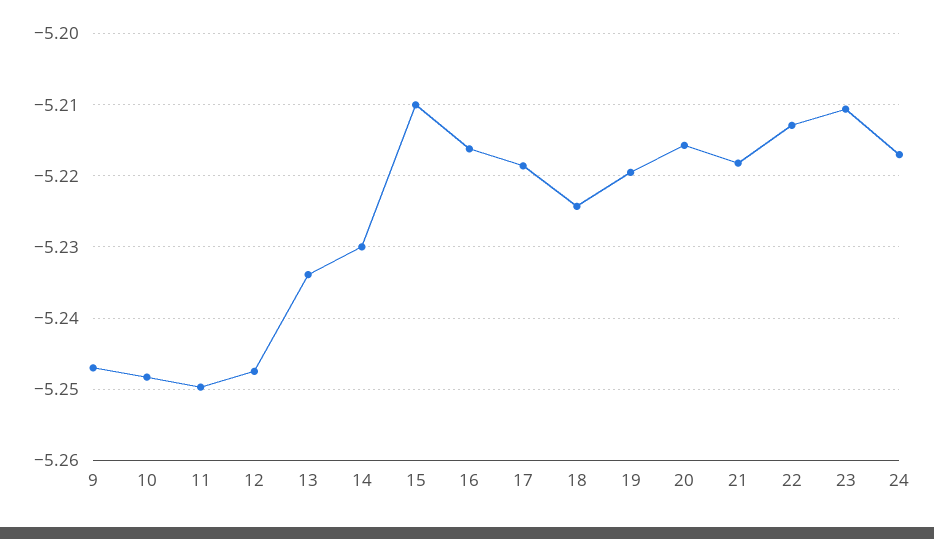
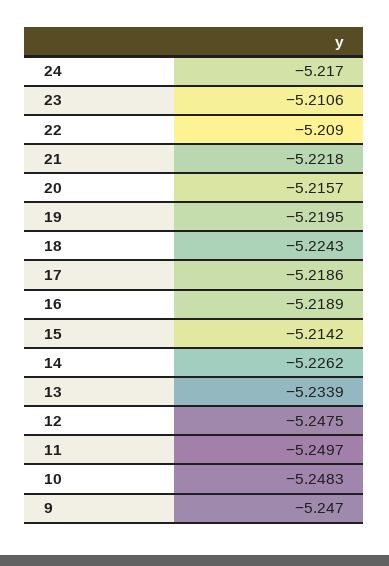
  {
    "9": -5.247,
    "10": -5.2483,
    "11": -5.2497,
    "12": -5.2475,
    "13": -5.2339,
-   "14": -5.23,
+   "14": -5.2262,
-   "15": -5.21,
+   "15": -5.2142,
-   "16": -5.216,
+   "16": -5.2189,
    "17": -5.2186,
    "18": -5.2243,
    "19": -5.2195,
    "20": -5.2157,
-   "21": -5.218,
+   "21": -5.2218,
-   "22": -5.213,
+   "22": -5.209,
    "23": -5.2106,
    "24": -5.217
  }

